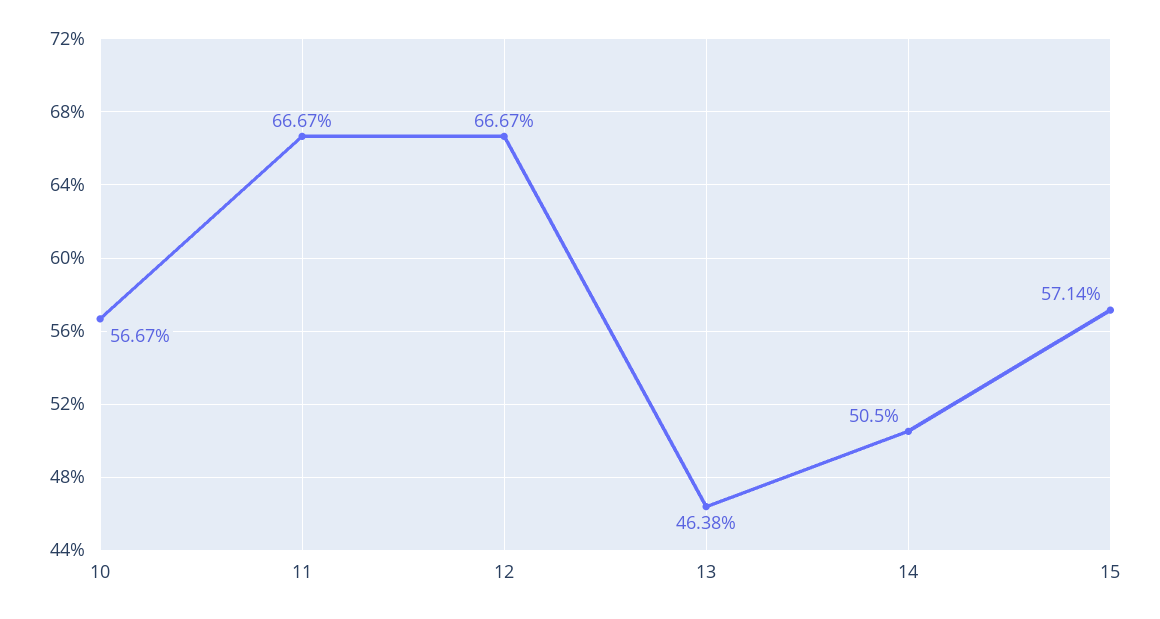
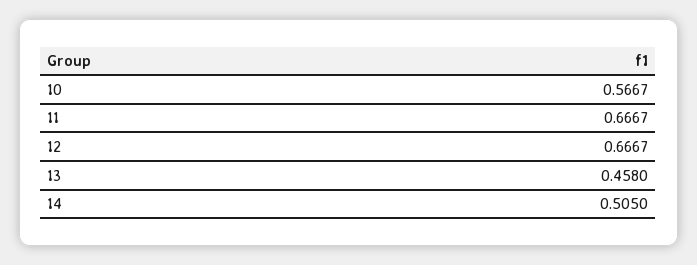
  {
    "10": 0.5667,
    "11": 0.6667,
    "12": 0.6667,
-   "13": 0.4638,
+   "13": 0.458,
-   "14": 0.505,
+   "14": 0.505
-   "15": 0.5714
  }

